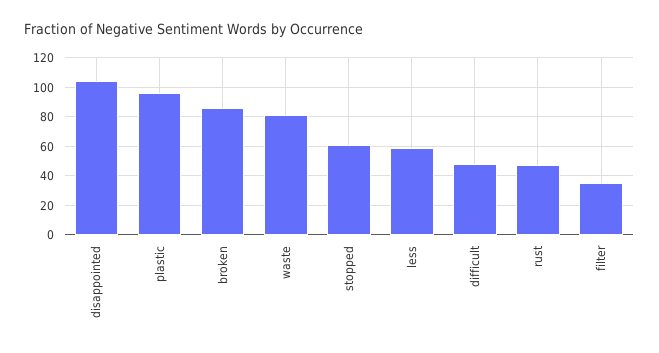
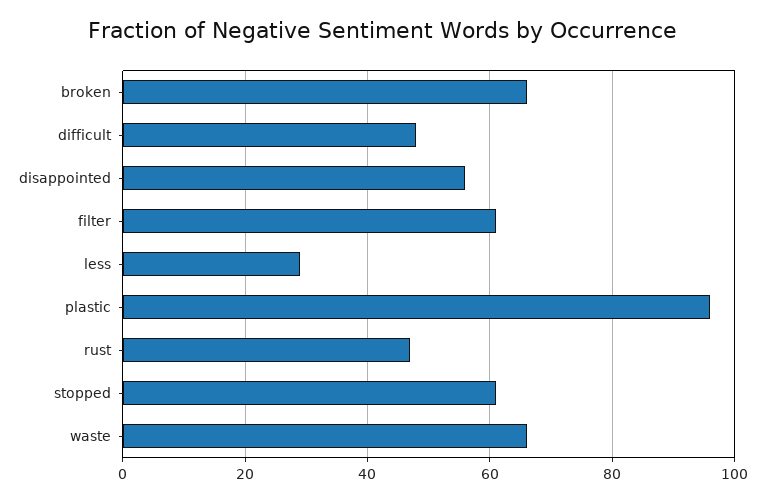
  {
-   "disappointed": 105,
+   "disappointed": 55,
    "plastic": 95,
-   "broken": 85,
+   "broken": 65,
-   "waste": 80,
+   "waste": 65,
    "stopped": 60,
-   "less": 60,
+   "less": 30,
    "difficult": 50,
    "rust": 45,
-   "filter": 35
+   "filter": 60
  }

